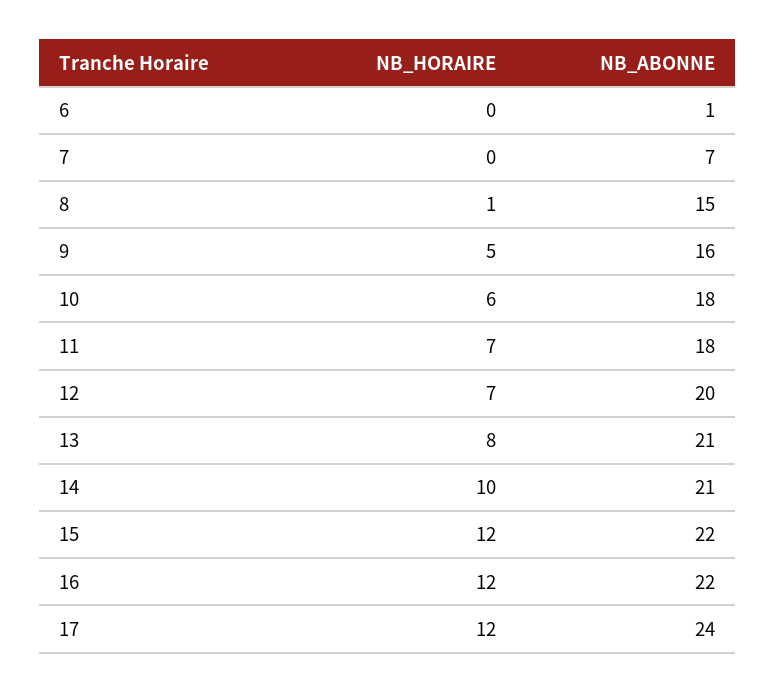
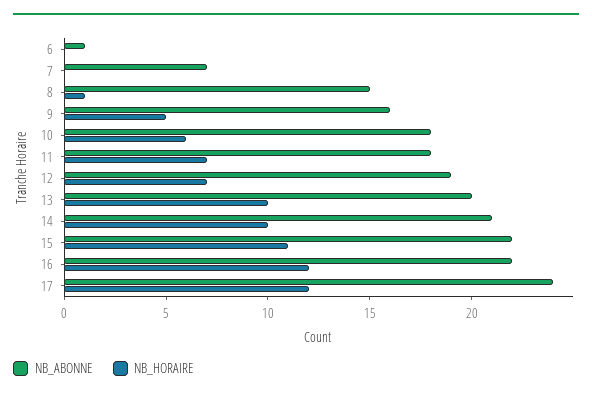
  {
    "NB_HORAIRE": {
      "6": 0,
      "7": 0,
      "8": 1,
      "9": 5,
      "10": 6,
      "11": 7,
      "12": 7,
-     "13": 8,
+     "13": 10,
      "14": 10,
-     "15": 12,
+     "15": 11,
      "16": 12,
      "17": 12
    },
    "NB_ABONNE": {
      "6": 1,
      "7": 7,
      "8": 15,
      "9": 16,
      "10": 18,
      "11": 18,
-     "12": 20,
+     "12": 19,
-     "13": 21,
+     "13": 20,
      "14": 21,
      "15": 22,
      "16": 22,
      "17": 24
    }
  }

